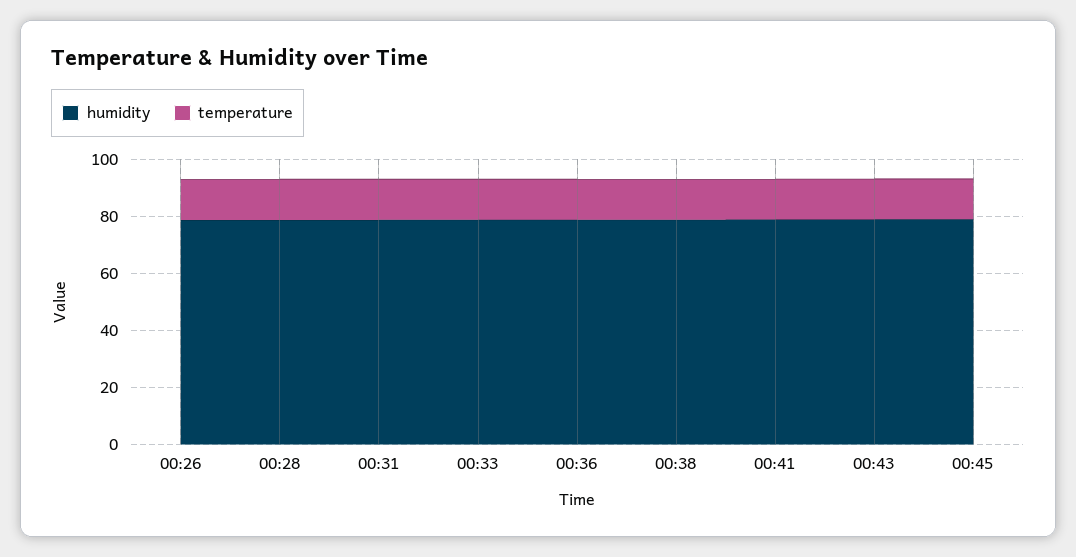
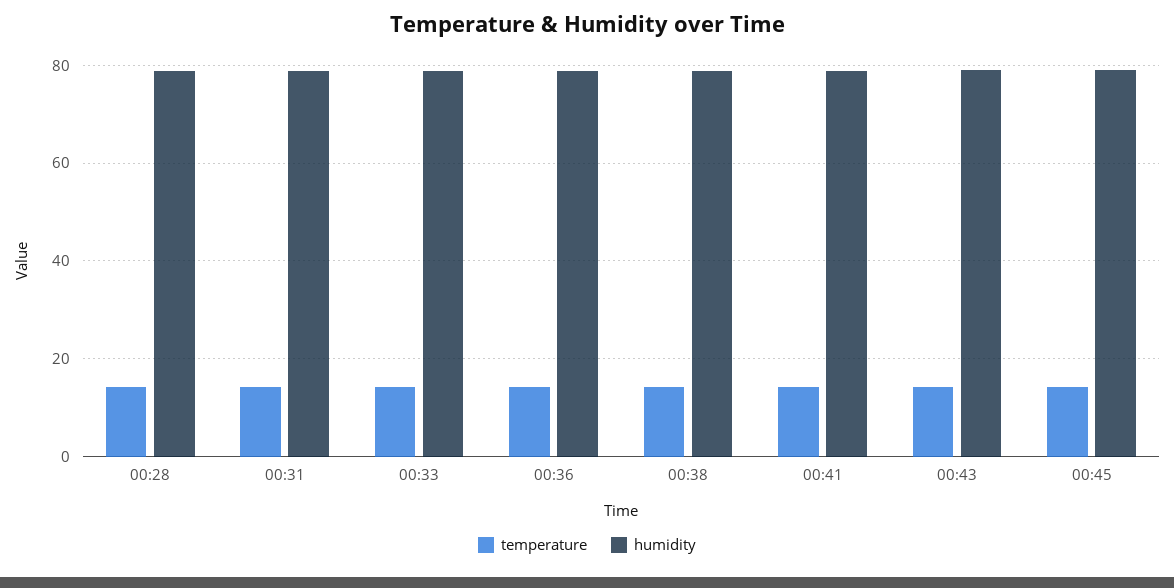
  {
    "humidity": {
-     "00:26": 80,
      "00:28": 78,
      "00:31": 78,
      "00:33": 78,
      "00:36": 78,
      "00:38": 78,
      "00:41": 78,
      "00:43": 78,
      "00:45": 80
    },
    "temperature": {
-     "00:26": 15,
      "00:28": 14,
      "00:31": 14,
      "00:33": 14,
      "00:36": 14,
      "00:38": 14,
      "00:41": 14,
      "00:43": 14,
      "00:45": 14
    }
  }

